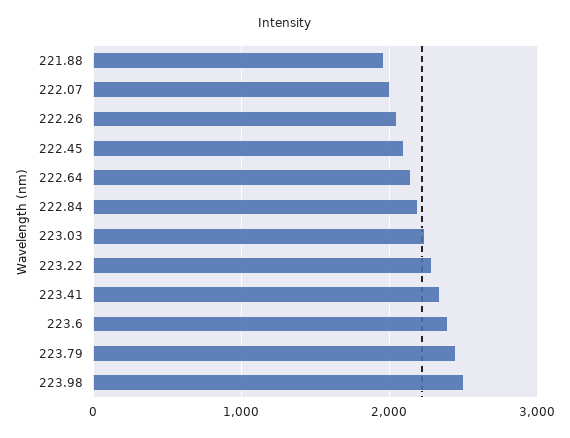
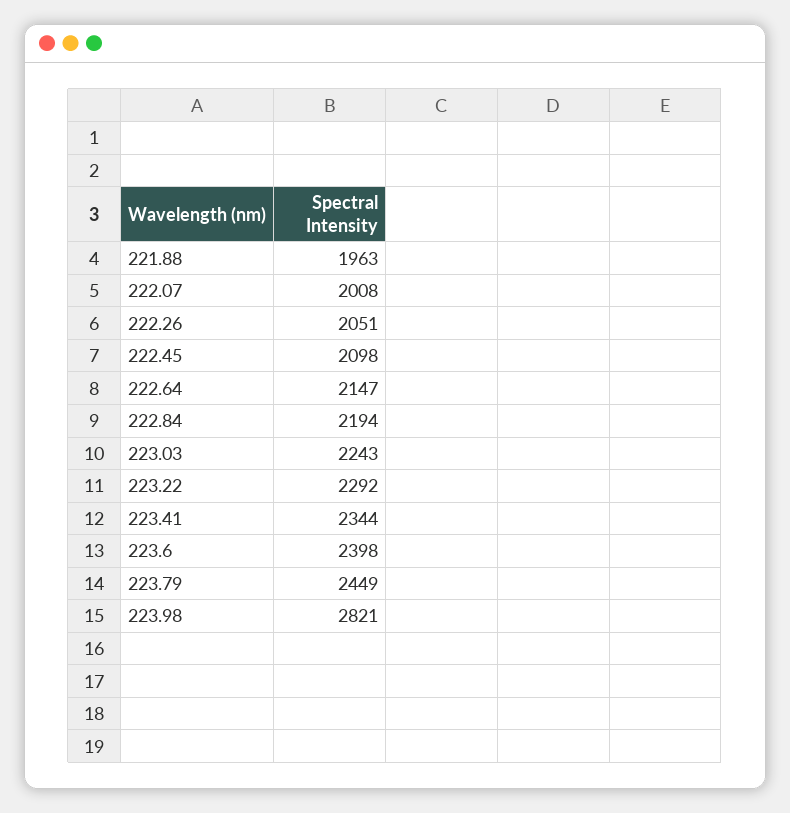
  {
    "221.88": 1963,
    "222.07": 2008,
    "222.26": 2051,
    "222.45": 2098,
    "222.64": 2147,
    "222.84": 2194,
    "223.03": 2243,
    "223.22": 2292,
    "223.41": 2344,
    "223.6": 2398,
    "223.79": 2449,
-   "223.98": 2500
+   "223.98": 2821
  }

